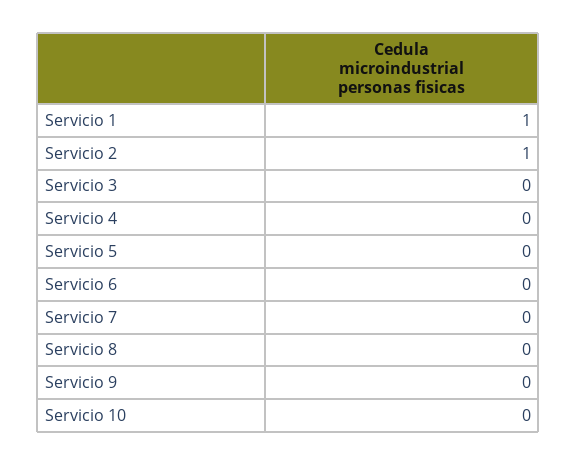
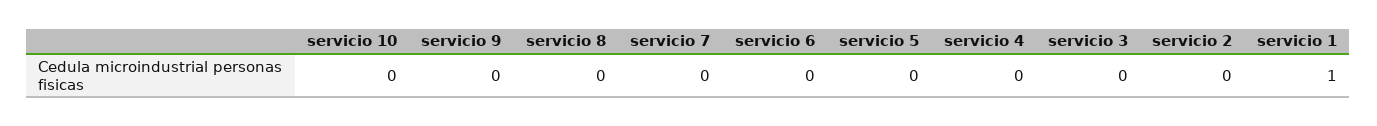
  {
    "Servicio 1": 1,
-   "Servicio 2": 1,
+   "Servicio 2": 0,
    "Servicio 3": 0,
    "Servicio 4": 0,
    "Servicio 5": 0,
    "Servicio 6": 0,
    "Servicio 7": 0,
    "Servicio 8": 0,
    "Servicio 9": 0,
    "Servicio 10": 0
  }

